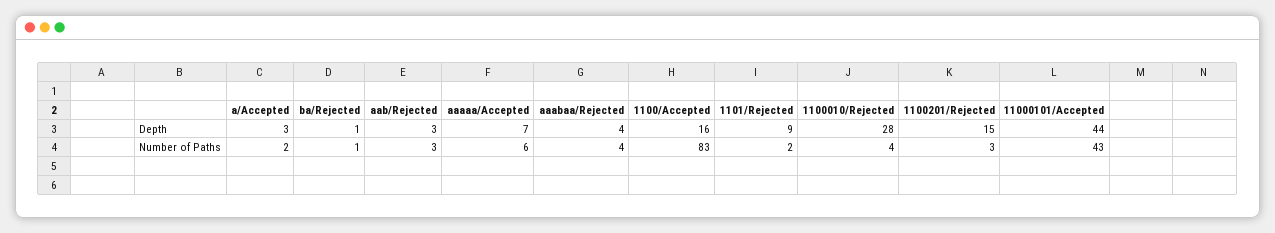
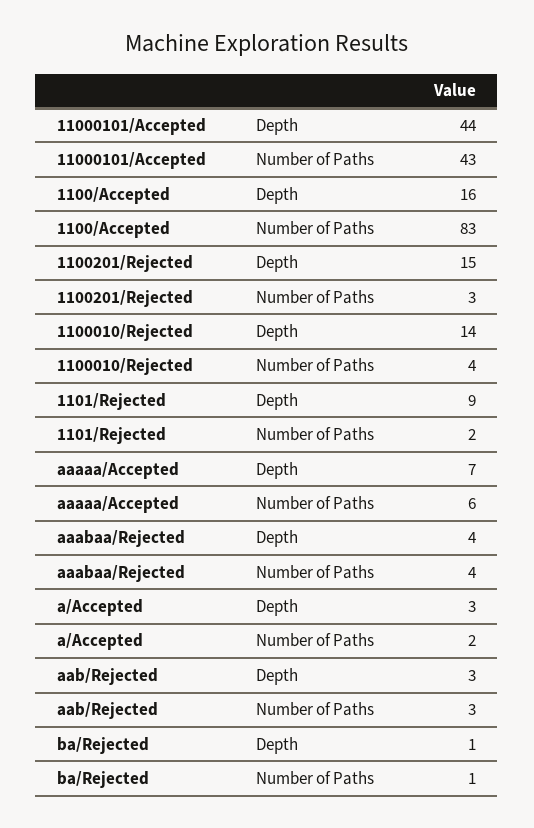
  {
    "a/Accepted": {
      "Depth": 3,
      "Number of Paths": 2
    },
    "ba/Rejected": {
      "Depth": 1,
      "Number of Paths": 1
    },
    "aab/Rejected": {
      "Depth": 3,
      "Number of Paths": 3
    },
    "aaaaa/Accepted": {
      "Depth": 7,
      "Number of Paths": 6
    },
    "aaabaa/Rejected": {
      "Depth": 4,
      "Number of Paths": 4
    },
    "1100/Accepted": {
      "Depth": 16,
      "Number of Paths": 83
    },
    "1101/Rejected": {
      "Depth": 9,
      "Number of Paths": 2
    },
    "1100010/Rejected": {
-     "Depth": 28,
+     "Depth": 14,
      "Number of Paths": 4
    },
    "1100201/Rejected": {
      "Depth": 15,
      "Number of Paths": 3
    },
    "11000101/Accepted": {
      "Depth": 44,
      "Number of Paths": 43
    }
  }

